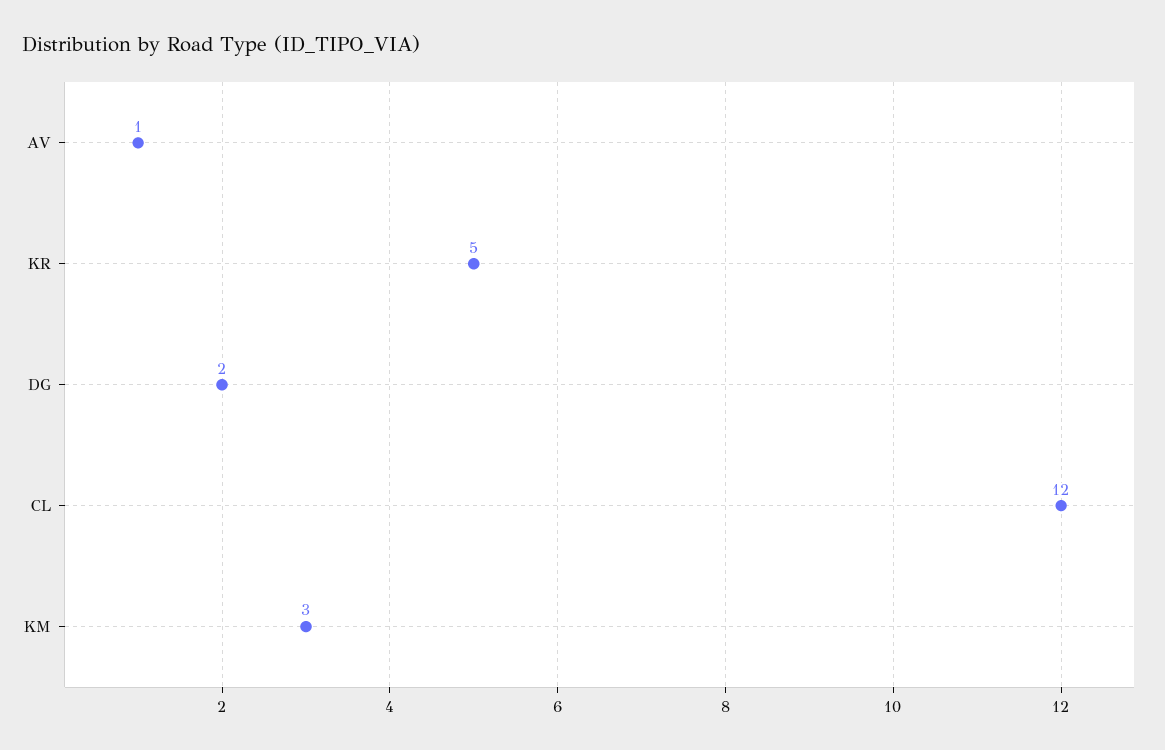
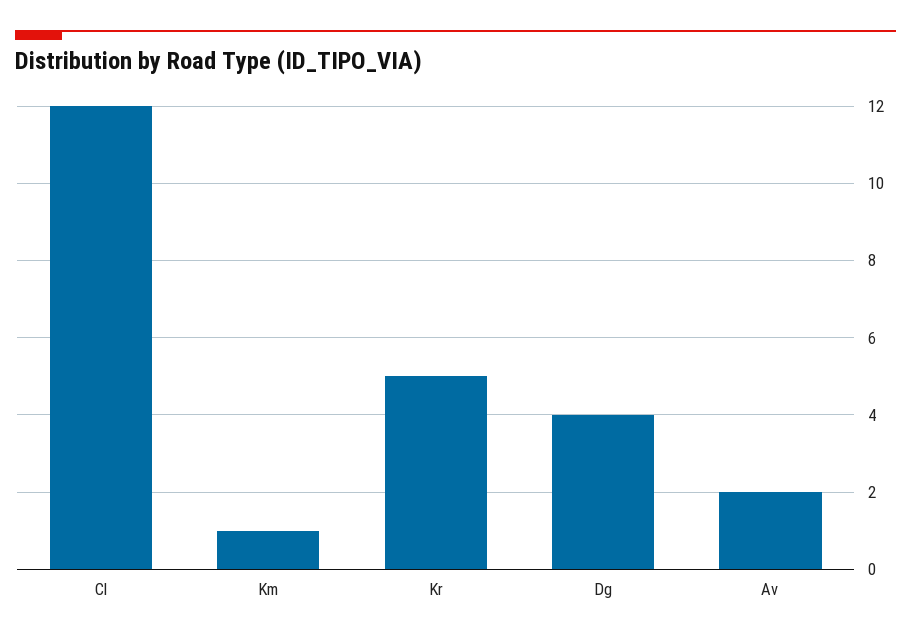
  {
-   "AV": 1,
+   "AV": 2,
    "KR": 5,
-   "DG": 2,
+   "DG": 4,
    "CL": 12,
-   "KM": 3
+   "KM": 1
  }

